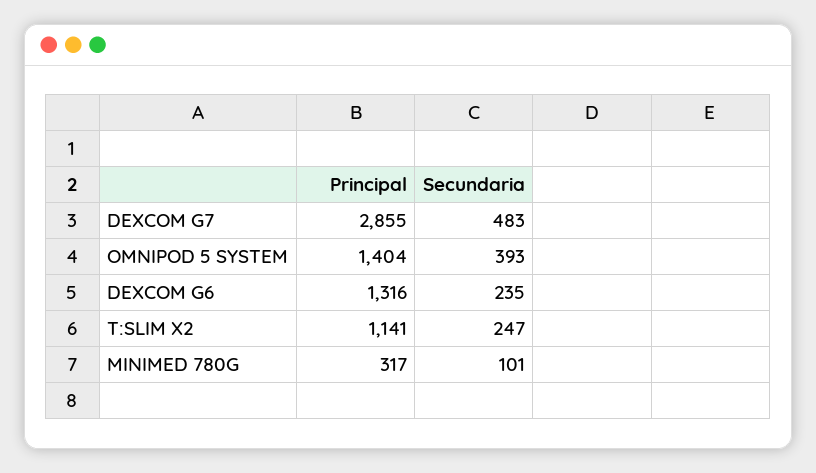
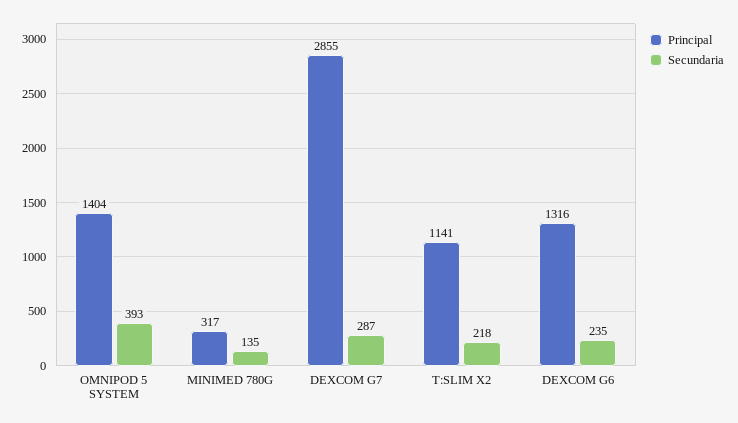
  {
    "Principal": {
      "DEXCOM G7": 2855,
      "OMNIPOD 5 SYSTEM": 1404,
      "DEXCOM G6": 1316,
      "T:SLIM X2": 1141,
      "MINIMED 780G": 317
    },
    "Secundaria": {
-     "DEXCOM G7": 483,
+     "DEXCOM G7": 287,
      "OMNIPOD 5 SYSTEM": 393,
      "DEXCOM G6": 235,
-     "T:SLIM X2": 247,
+     "T:SLIM X2": 218,
-     "MINIMED 780G": 101
+     "MINIMED 780G": 135
    }
  }

